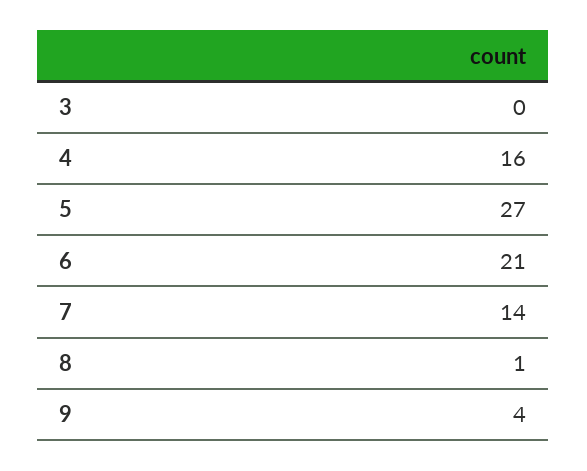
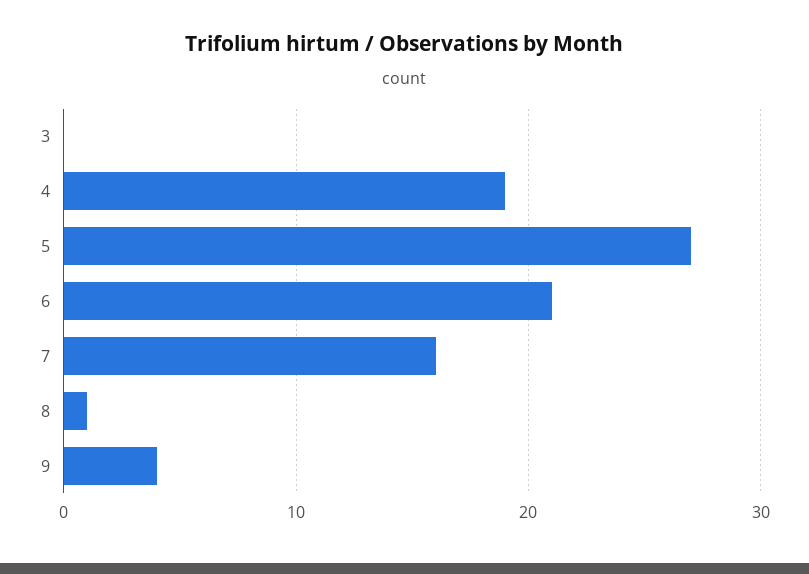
  {
    "3": 0,
-   "4": 16,
+   "4": 19,
    "5": 27,
    "6": 21,
-   "7": 14,
+   "7": 16,
    "8": 1,
    "9": 4
  }

